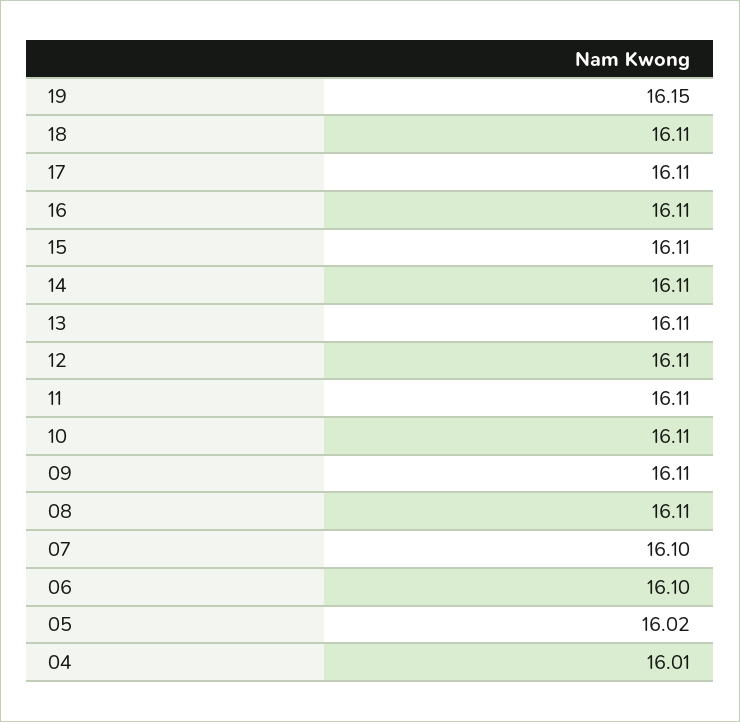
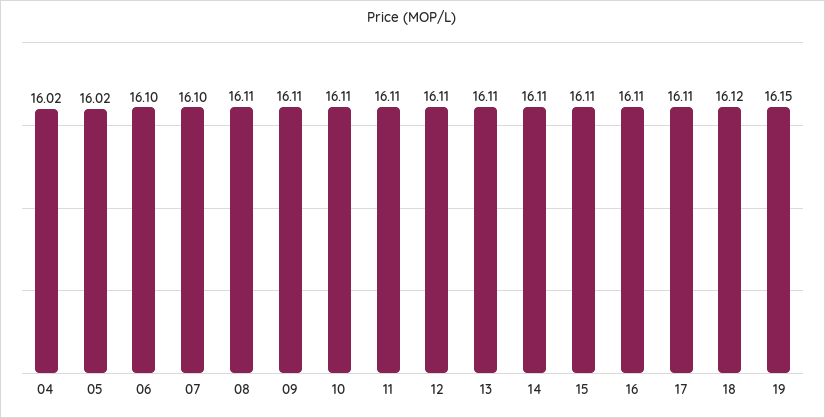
  {
    "19": 16.15,
-   "18": 16.11,
+   "18": 16.12,
    "17": 16.11,
    "16": 16.11,
    "15": 16.11,
    "14": 16.11,
    "13": 16.11,
    "12": 16.11,
    "11": 16.11,
    "10": 16.11,
    "09": 16.11,
    "08": 16.11,
    "07": 16.1,
    "06": 16.1,
    "05": 16.02,
-   "04": 16.01
+   "04": 16.02
  }

